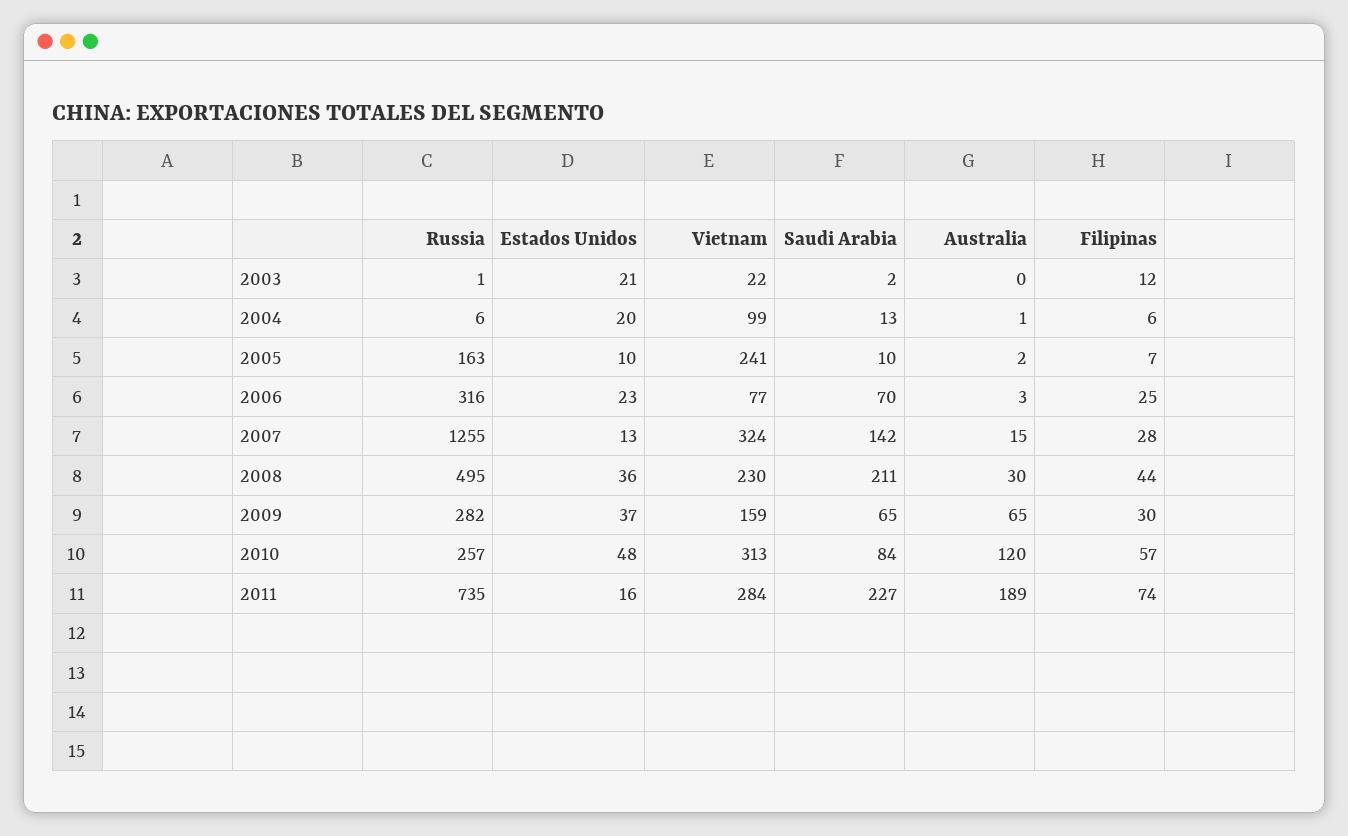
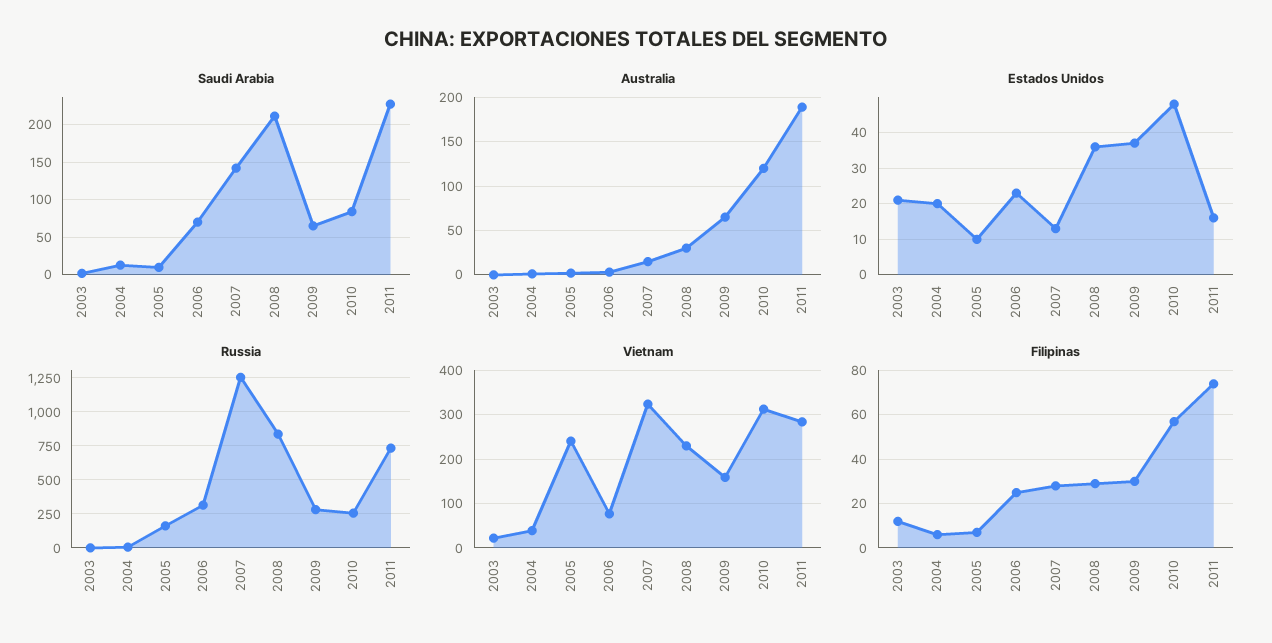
  {
    "Russia": {
      "2003": 1,
      "2004": 6,
      "2005": 163,
      "2006": 316,
      "2007": 1255,
-     "2008": 495,
+     "2008": 850,
      "2009": 282,
      "2010": 257,
      "2011": 735
    },
    "Estados Unidos": {
      "2003": 21,
      "2004": 20,
      "2005": 10,
      "2006": 23,
      "2007": 13,
      "2008": 36,
      "2009": 37,
      "2010": 48,
      "2011": 16
    },
    "Vietnam": {
      "2003": 22,
-     "2004": 99,
+     "2004": 40,
      "2005": 241,
      "2006": 77,
      "2007": 324,
      "2008": 230,
      "2009": 159,
      "2010": 313,
      "2011": 284
    },
    "Saudi Arabia": {
      "2003": 2,
      "2004": 13,
      "2005": 10,
      "2006": 70,
      "2007": 142,
      "2008": 211,
      "2009": 65,
      "2010": 84,
      "2011": 227
    },
    "Australia": {
      "2003": 0,
      "2004": 1,
      "2005": 2,
      "2006": 3,
      "2007": 15,
      "2008": 30,
      "2009": 65,
      "2010": 120,
      "2011": 189
    },
    "Filipinas": {
      "2003": 12,
      "2004": 6,
      "2005": 7,
      "2006": 25,
      "2007": 28,
-     "2008": 44,
+     "2008": 30,
      "2009": 30,
      "2010": 57,
      "2011": 74
    }
  }

